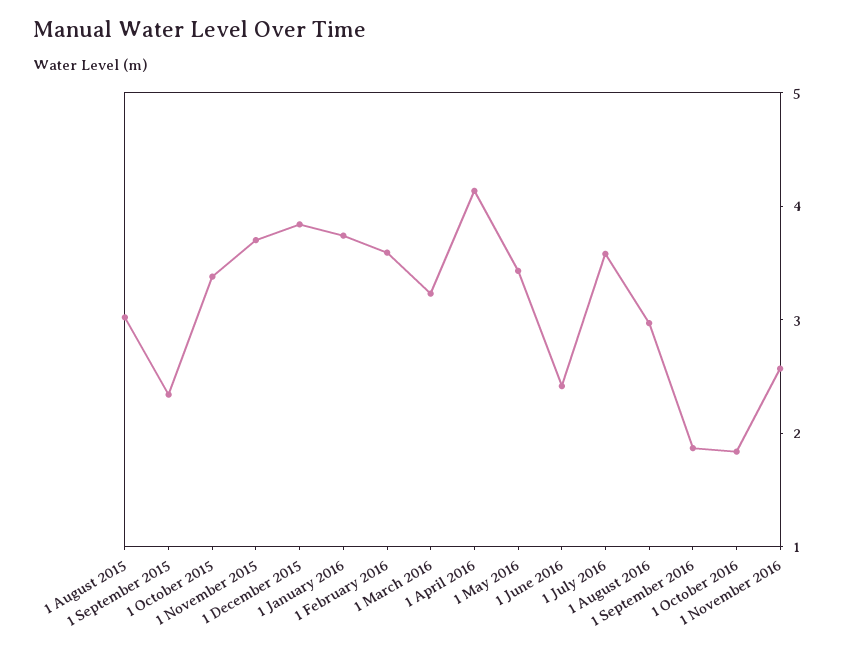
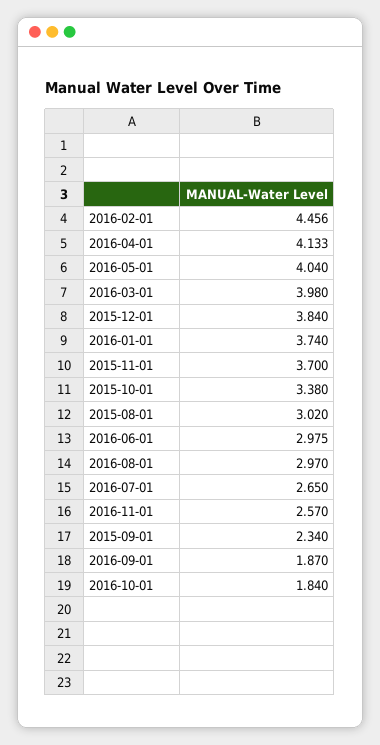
  {
    "1 August 2015": 3.02,
    "1 September 2015": 2.34,
    "1 October 2015": 3.38,
    "1 November 2015": 3.7,
    "1 December 2015": 3.84,
    "1 January 2016": 3.74,
-   "1 February 2016": 3.6,
+   "1 February 2016": 4.456,
-   "1 March 2016": 3.2,
+   "1 March 2016": 3.98,
    "1 April 2016": 4.133,
-   "1 May 2016": 3.4,
+   "1 May 2016": 4.04,
-   "1 June 2016": 2.4,
+   "1 June 2016": 2.975,
-   "1 July 2016": 3.6,
+   "1 July 2016": 2.65,
    "1 August 2016": 2.97,
    "1 September 2016": 1.87,
    "1 October 2016": 1.84,
    "1 November 2016": 2.57
  }

